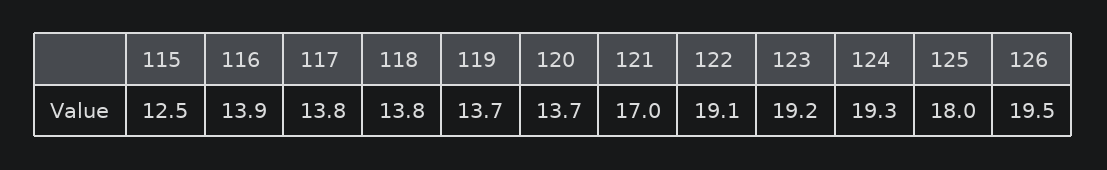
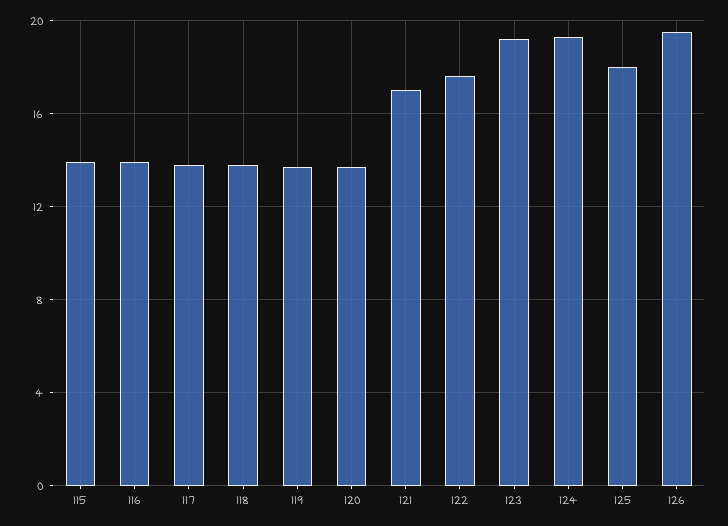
  {
-   "115": 12.5,
+   "115": 14,
    "116": 13.9,
    "117": 13.8,
    "118": 13.8,
    "119": 13.7,
    "120": 13.7,
    "121": 17,
-   "122": 19.1,
+   "122": 17.5,
    "123": 19.2,
    "124": 19.3,
    "125": 18,
    "126": 19.5
  }

